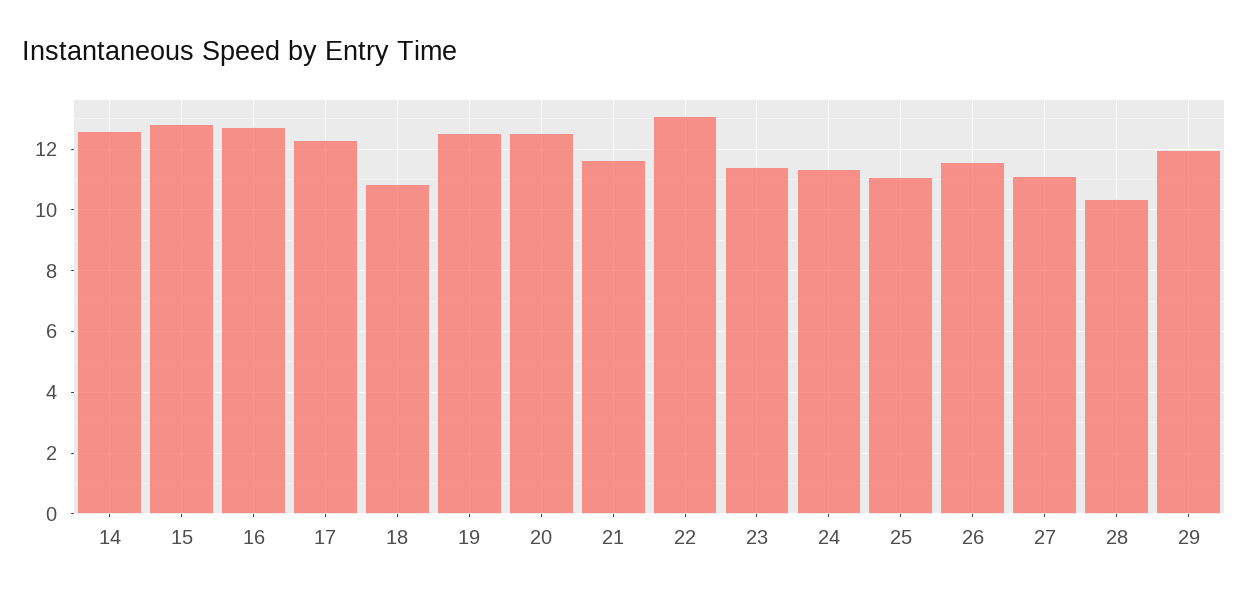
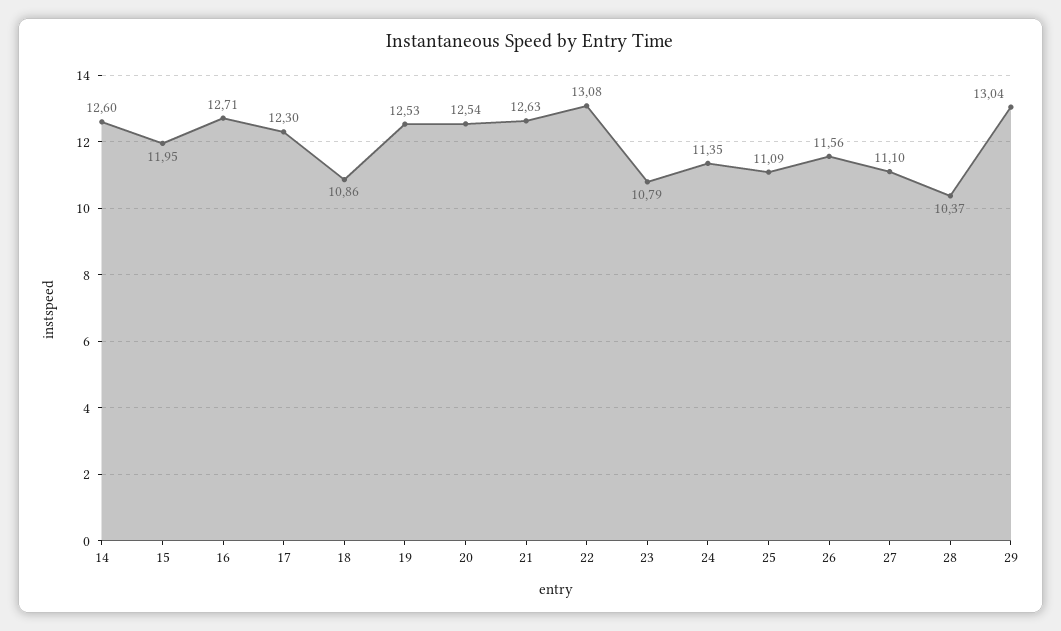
  {
    "14": 12.6,
-   "15": 12.8,
+   "15": 11.95,
    "16": 12.71,
    "17": 12.3,
    "18": 10.86,
    "19": 12.53,
    "20": 12.54,
-   "21": 11.6,
+   "21": 12.63,
    "22": 13.08,
-   "23": 11.4,
+   "23": 10.79,
    "24": 11.35,
    "25": 11.09,
    "26": 11.56,
    "27": 11.1,
    "28": 10.37,
-   "29": 12
+   "29": 13.04
  }

